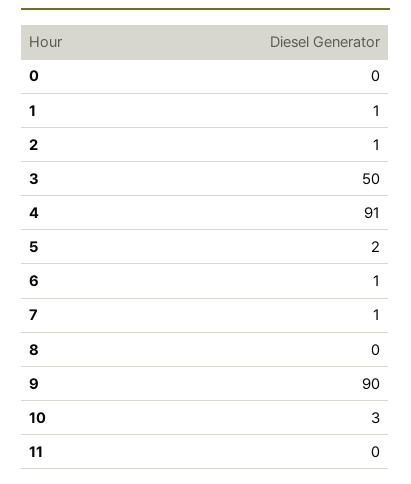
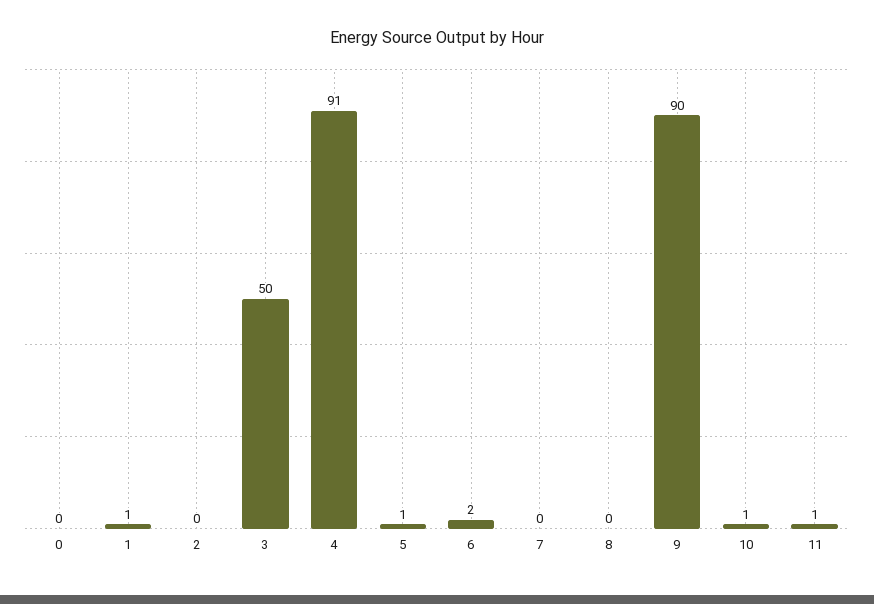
  {
    "0": 0,
    "1": 1,
-   "2": 1,
+   "2": 0,
    "3": 50,
    "4": 91,
-   "5": 2,
+   "5": 1,
-   "6": 1,
+   "6": 2,
-   "7": 1,
+   "7": 0,
    "8": 0,
    "9": 90,
-   "10": 3,
+   "10": 1,
-   "11": 0
+   "11": 1
  }

